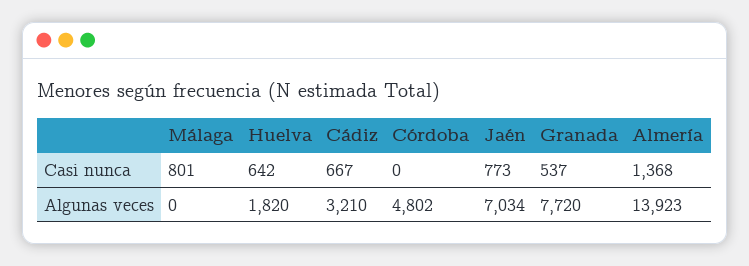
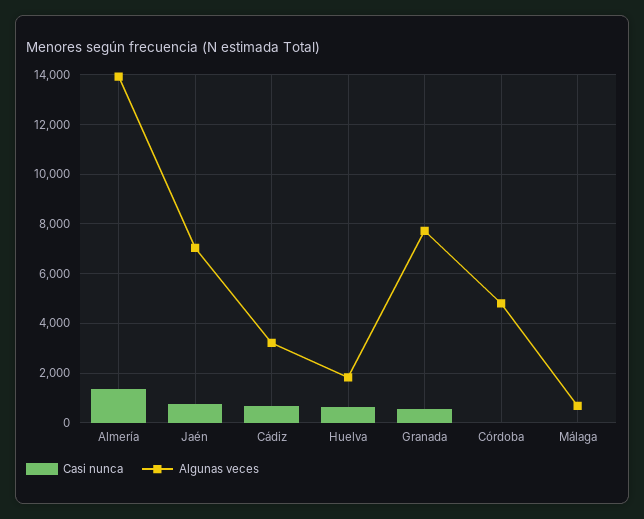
  {
    "Casi nunca": {
-     "Málaga": 801,
+     "Málaga": 0,
      "Huelva": 642,
      "Cádiz": 667,
      "Córdoba": 0,
      "Jaén": 773,
      "Granada": 537,
      "Almería": 1368
    },
    "Algunas veces": {
-     "Málaga": 0,
+     "Málaga": 750,
      "Huelva": 1820,
      "Cádiz": 3210,
      "Córdoba": 4802,
      "Jaén": 7034,
      "Granada": 7720,
      "Almería": 13923
    }
  }

